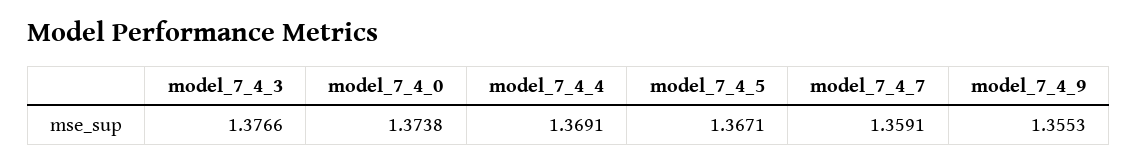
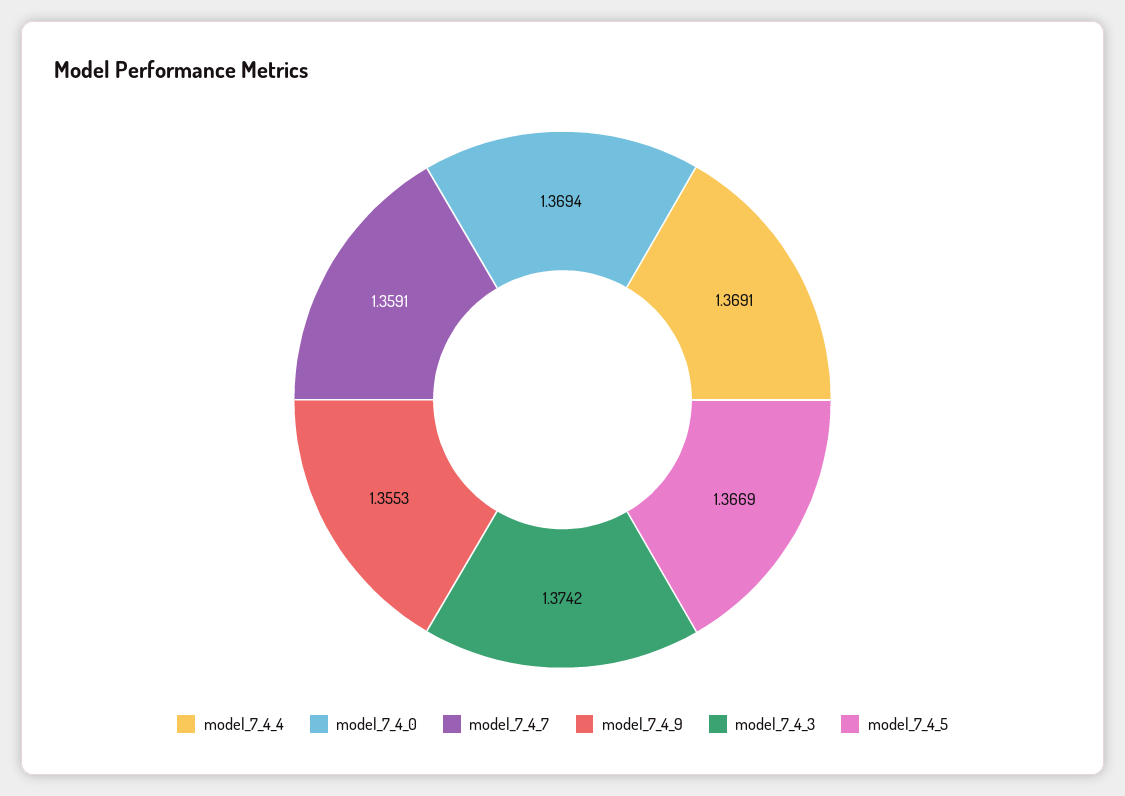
  {
-   "model_7_4_3": 1.3766,
+   "model_7_4_3": 1.3742,
-   "model_7_4_0": 1.3738,
+   "model_7_4_0": 1.3694,
    "model_7_4_4": 1.3691,
-   "model_7_4_5": 1.3671,
+   "model_7_4_5": 1.3669,
    "model_7_4_7": 1.3591,
    "model_7_4_9": 1.3553
  }

